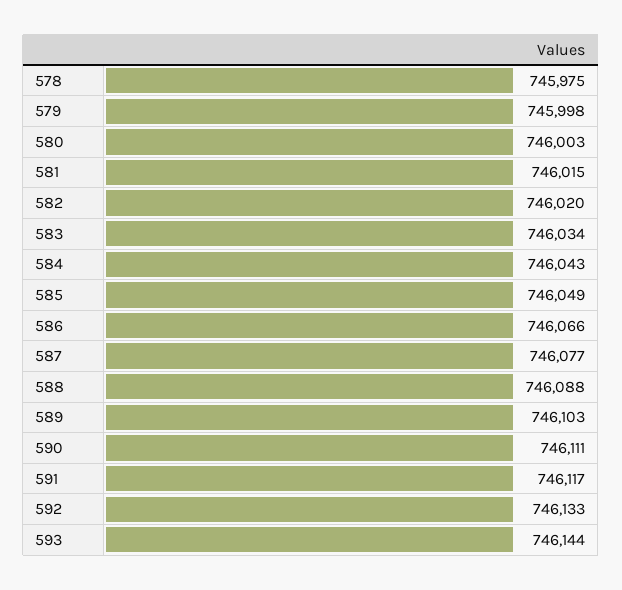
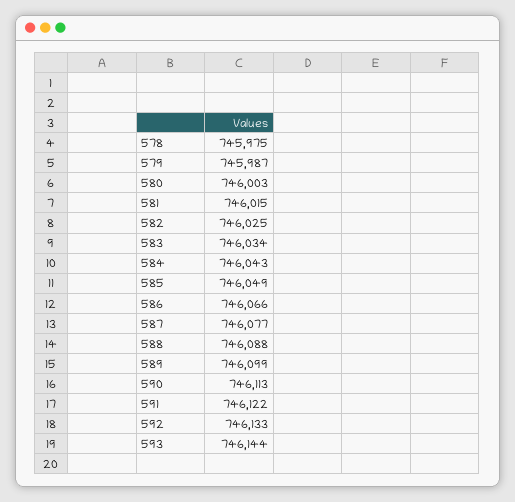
  {
    "578": 745975,
-   "579": 745998,
+   "579": 745987,
    "580": 746003,
    "581": 746015,
-   "582": 746020,
+   "582": 746025,
    "583": 746034,
    "584": 746043,
    "585": 746049,
    "586": 746066,
    "587": 746077,
    "588": 746088,
-   "589": 746103,
+   "589": 746099,
-   "590": 746111,
+   "590": 746113,
-   "591": 746117,
+   "591": 746122,
    "592": 746133,
    "593": 746144
  }

